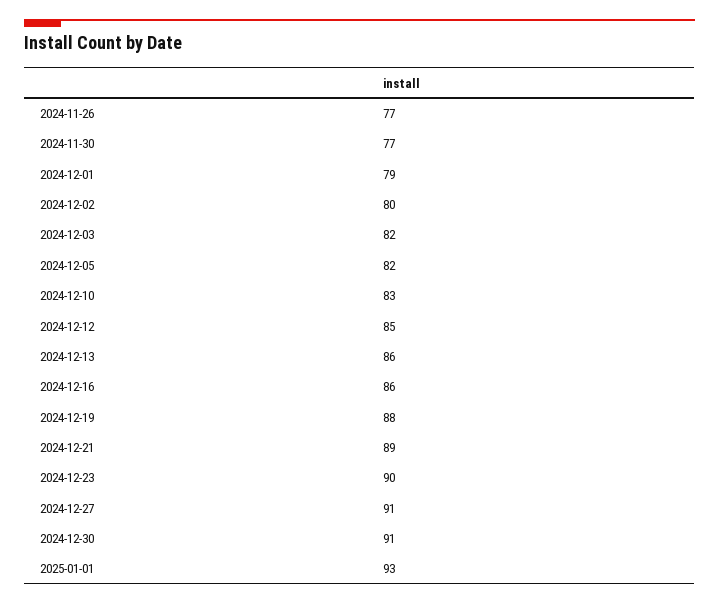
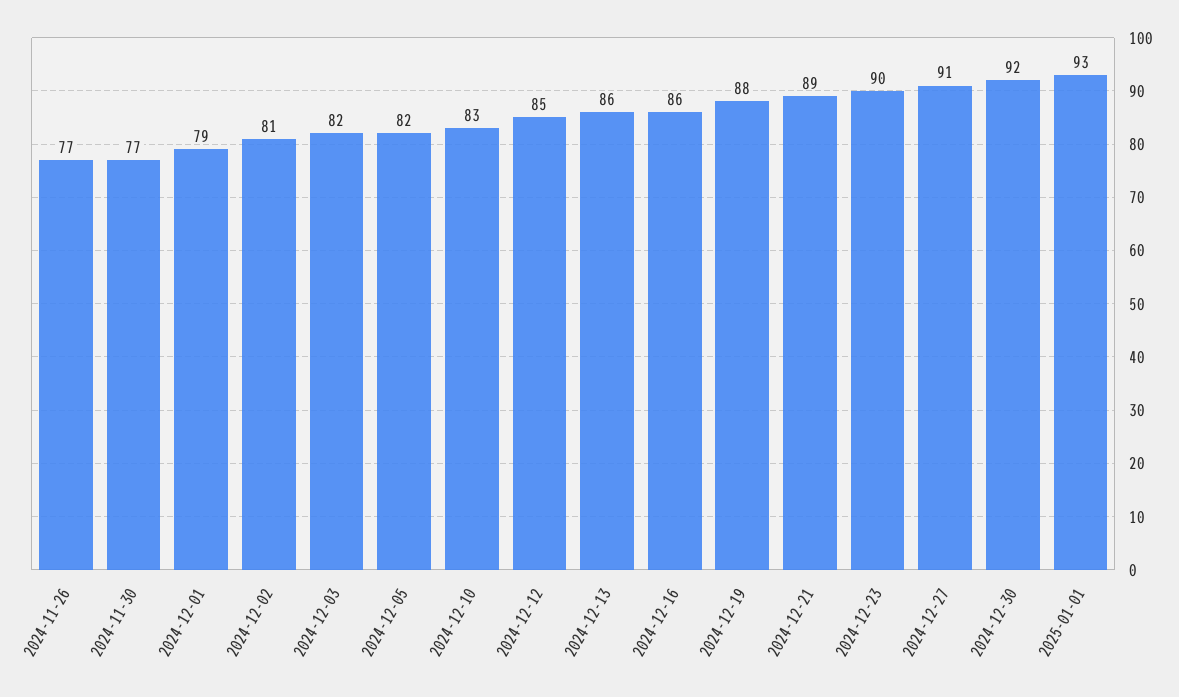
  {
    "2024-11-26": 77,
    "2024-11-30": 77,
    "2024-12-01": 79,
-   "2024-12-02": 80,
+   "2024-12-02": 81,
    "2024-12-03": 82,
    "2024-12-05": 82,
    "2024-12-10": 83,
    "2024-12-12": 85,
    "2024-12-13": 86,
    "2024-12-16": 86,
    "2024-12-19": 88,
    "2024-12-21": 89,
    "2024-12-23": 90,
    "2024-12-27": 91,
-   "2024-12-30": 91,
+   "2024-12-30": 92,
    "2025-01-01": 93
  }

